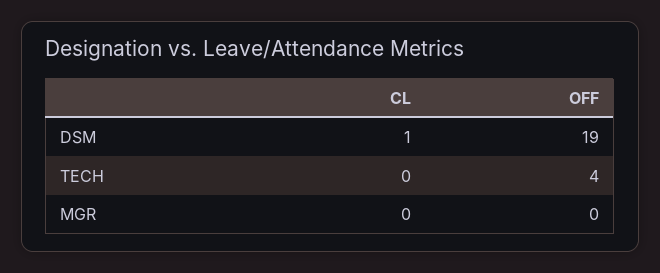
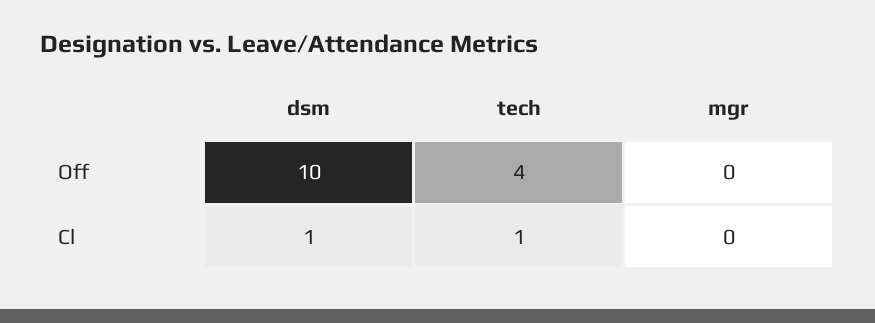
  {
    "CL": {
      "DSM": 1,
-     "TECH": 0,
+     "TECH": 1,
      "MGR": 0
    },
    "OFF": {
-     "DSM": 19,
+     "DSM": 10,
      "TECH": 4,
      "MGR": 0
    }
  }

